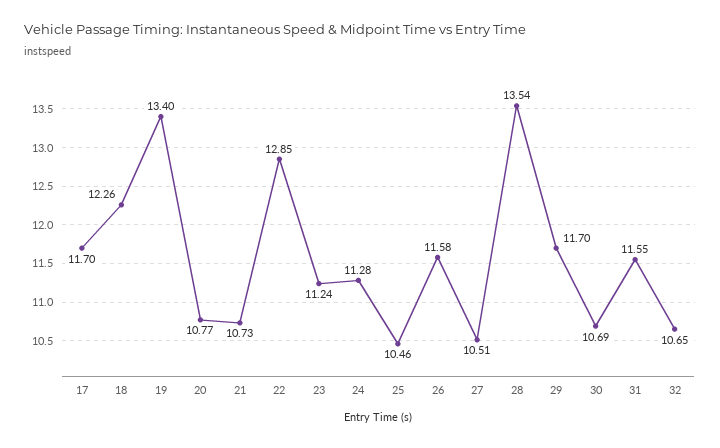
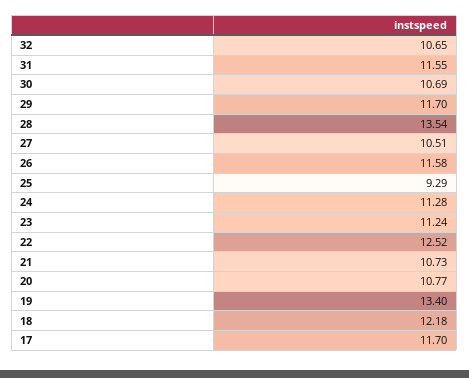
  {
    "17": 11.7,
-   "18": 12.26,
+   "18": 12.18,
    "19": 13.4,
    "20": 10.77,
    "21": 10.73,
-   "22": 12.85,
+   "22": 12.52,
    "23": 11.24,
    "24": 11.28,
-   "25": 10.46,
+   "25": 9.29,
    "26": 11.58,
    "27": 10.51,
    "28": 13.54,
    "29": 11.7,
    "30": 10.69,
    "31": 11.55,
    "32": 10.65
  }

